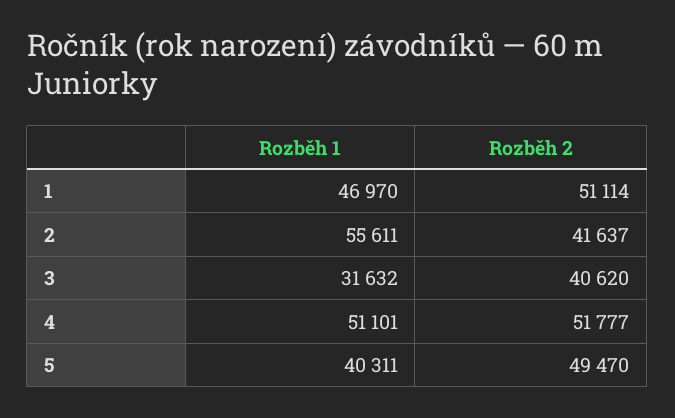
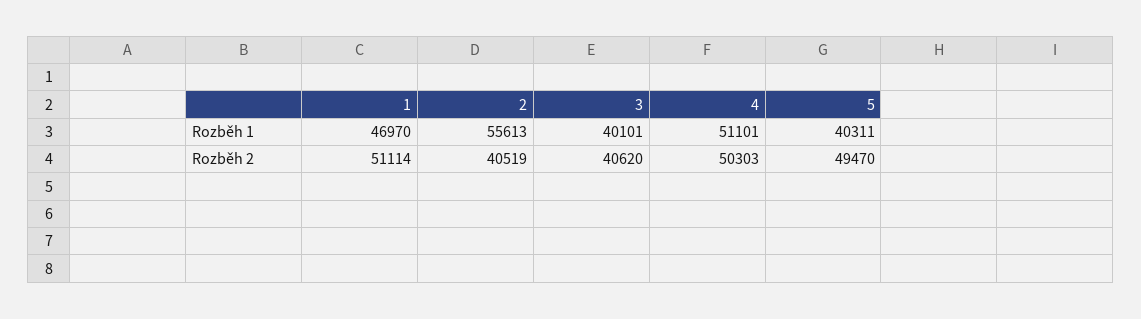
  {
    "Rozběh 1": {
      "1": 46970,
-     "2": 55611,
+     "2": 55613,
-     "3": 31632,
+     "3": 40101,
      "4": 51101,
      "5": 40311
    },
    "Rozběh 2": {
      "1": 51114,
-     "2": 41637,
+     "2": 40519,
      "3": 40620,
-     "4": 51777,
+     "4": 50303,
      "5": 49470
    }
  }

